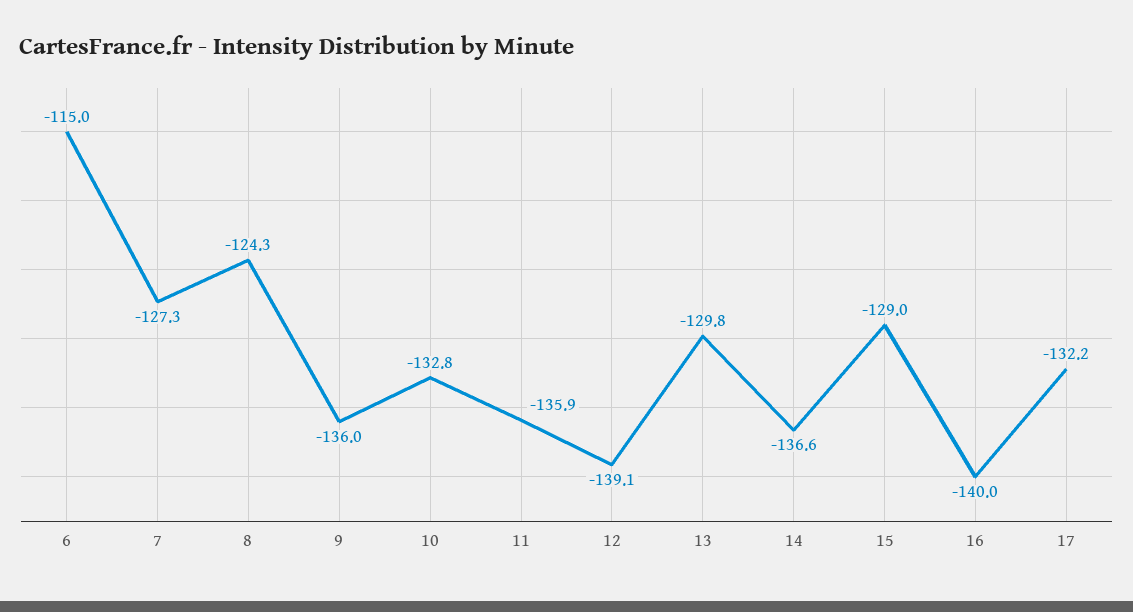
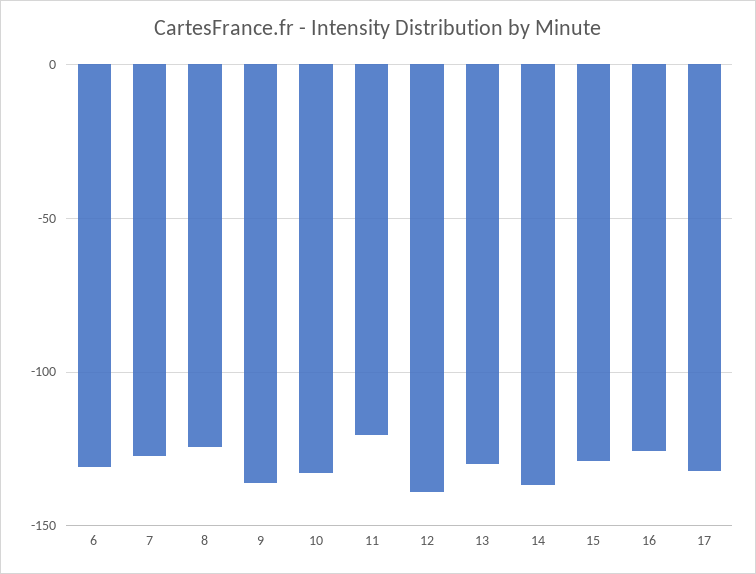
  {
-   "6": -115,
+   "6": -130,
    "7": -127.3,
    "8": -124.3,
    "9": -136,
    "10": -132.8,
-   "11": -135.9,
+   "11": -120,
    "12": -139.1,
    "13": -129.8,
    "14": -136.6,
    "15": -129,
-   "16": -140,
+   "16": -125,
    "17": -132.2
  }

